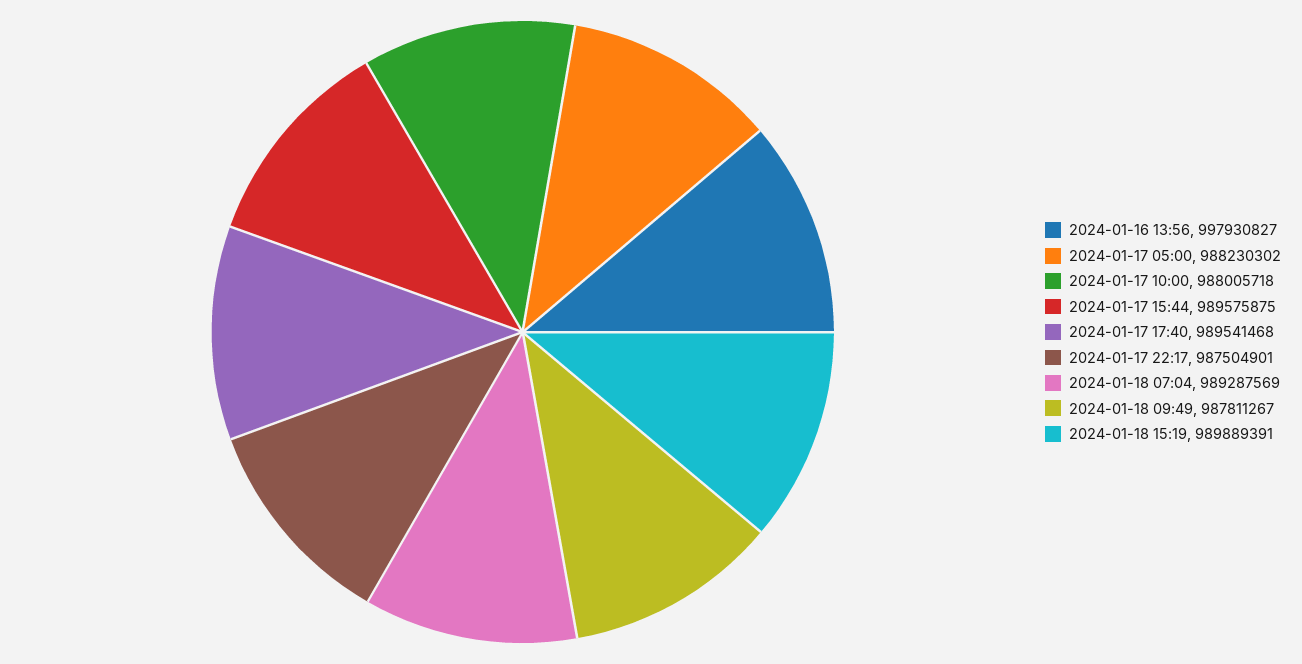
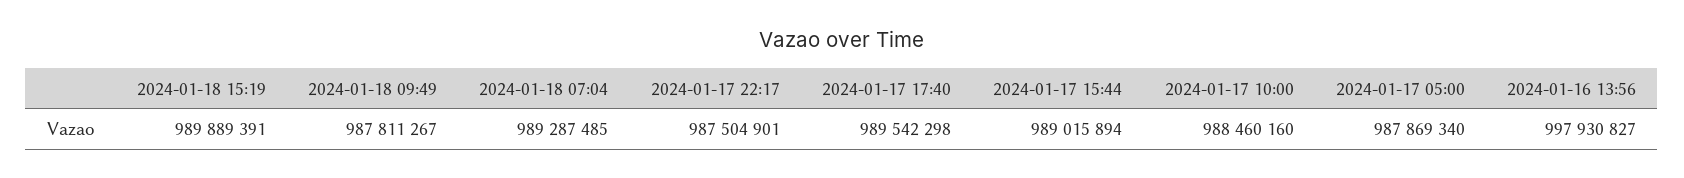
  {
    "2024-01-16 13:56": 997930827,
-   "2024-01-17 05:00": 988230302,
+   "2024-01-17 05:00": 987869340,
-   "2024-01-17 10:00": 988005718,
+   "2024-01-17 10:00": 988460160,
-   "2024-01-17 15:44": 989575875,
+   "2024-01-17 15:44": 989015894,
-   "2024-01-17 17:40": 989541468,
+   "2024-01-17 17:40": 989542298,
    "2024-01-17 22:17": 987504901,
-   "2024-01-18 07:04": 989287569,
+   "2024-01-18 07:04": 989287485,
    "2024-01-18 09:49": 987811267,
    "2024-01-18 15:19": 989889391
  }

